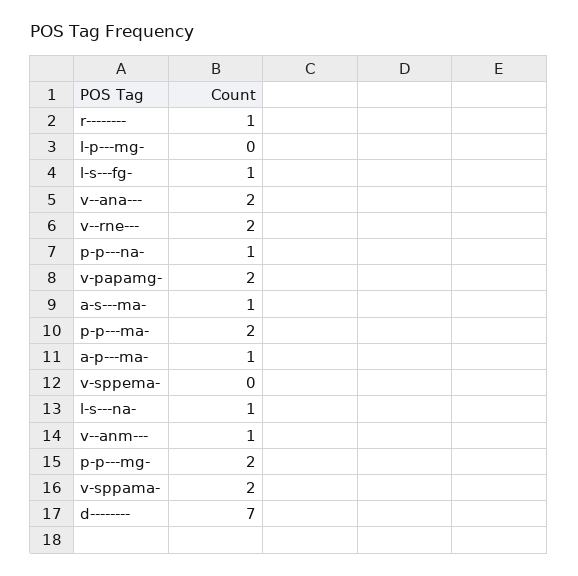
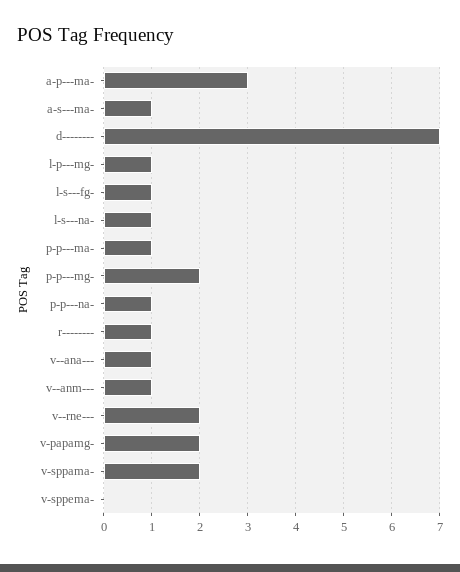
  {
    "r--------": 1,
-   "l-p---mg-": 0,
+   "l-p---mg-": 1,
    "l-s---fg-": 1,
-   "v--ana---": 2,
+   "v--ana---": 1,
    "v--rne---": 2,
    "p-p---na-": 1,
    "v-papamg-": 2,
    "a-s---ma-": 1,
-   "p-p---ma-": 2,
+   "p-p---ma-": 1,
-   "a-p---ma-": 1,
+   "a-p---ma-": 3,
    "v-sppema-": 0,
    "l-s---na-": 1,
    "v--anm---": 1,
    "p-p---mg-": 2,
    "v-sppama-": 2,
    "d--------": 7
  }

